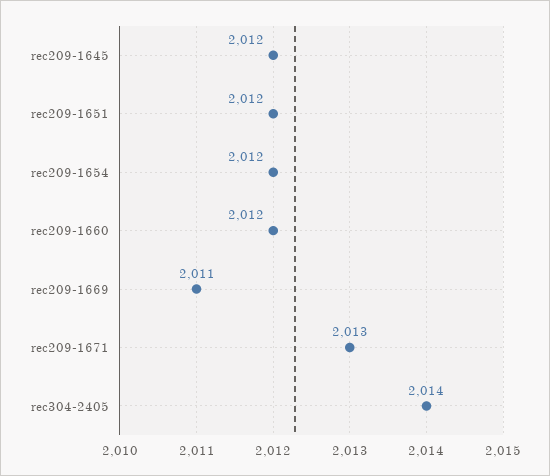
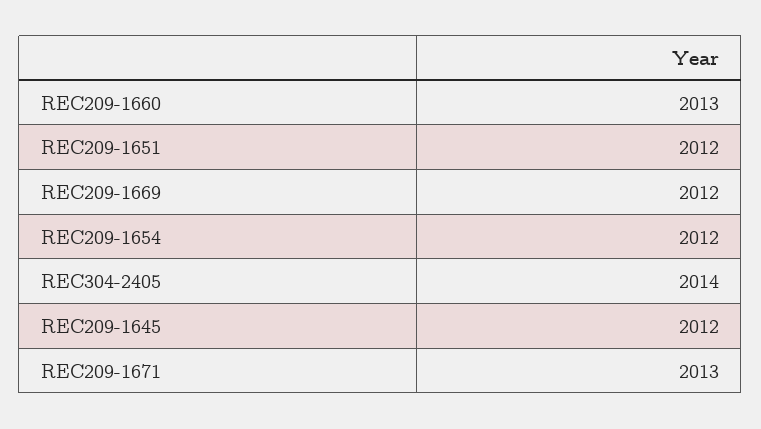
  {
    "rec209-1645": 2012,
    "rec209-1651": 2012,
    "rec209-1654": 2012,
-   "rec209-1660": 2012,
+   "rec209-1660": 2013,
-   "rec209-1669": 2011,
+   "rec209-1669": 2012,
    "rec209-1671": 2013,
    "rec304-2405": 2014
  }

